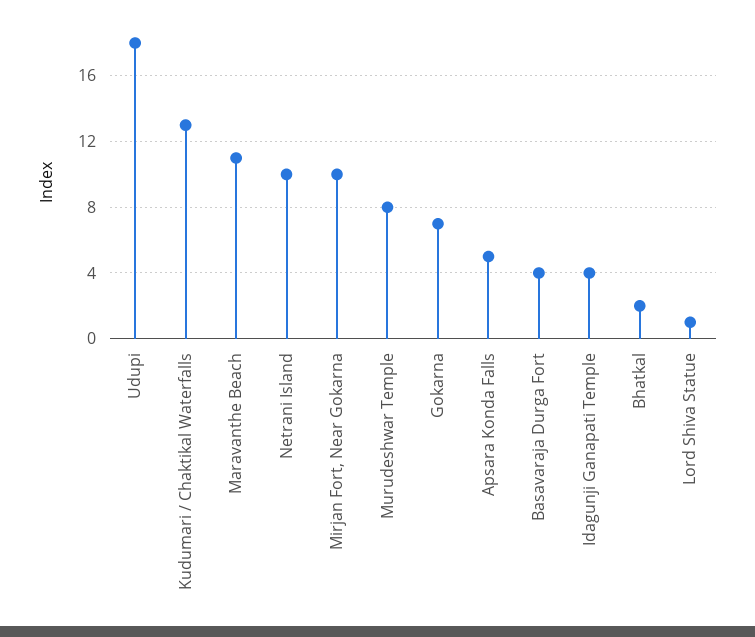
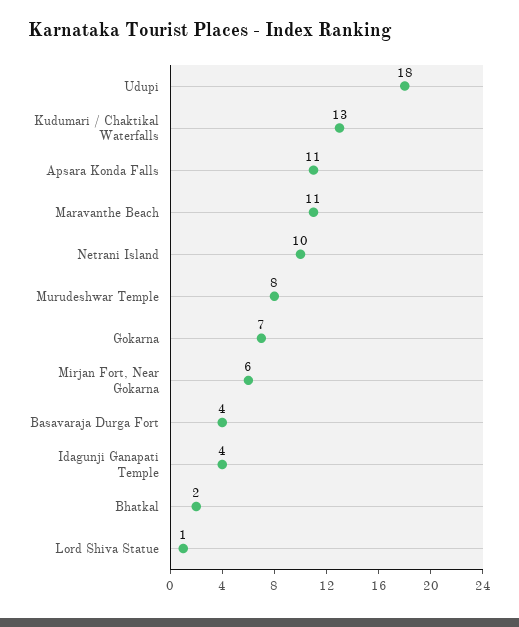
  {
    "Udupi": 18,
    "Kudumari / Chaktikal Waterfalls": 13,
    "Maravanthe Beach": 11,
    "Netrani Island": 10,
-   "Mirjan Fort, Near Gokarna": 10,
+   "Mirjan Fort, Near Gokarna": 6,
    "Murudeshwar Temple": 8,
    "Gokarna": 7,
-   "Apsara Konda Falls": 5,
+   "Apsara Konda Falls": 11,
    "Basavaraja Durga Fort": 4,
    "Idagunji Ganapati Temple": 4,
    "Bhatkal": 2,
    "Lord Shiva Statue": 1
  }

